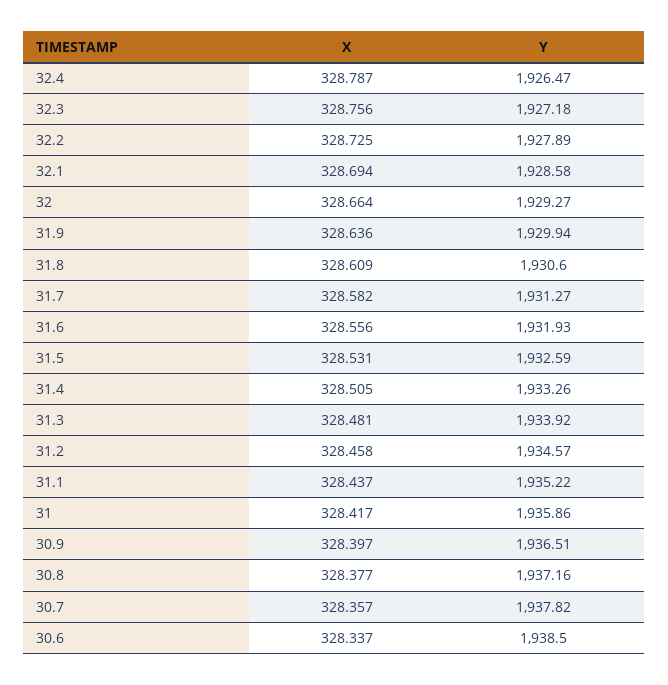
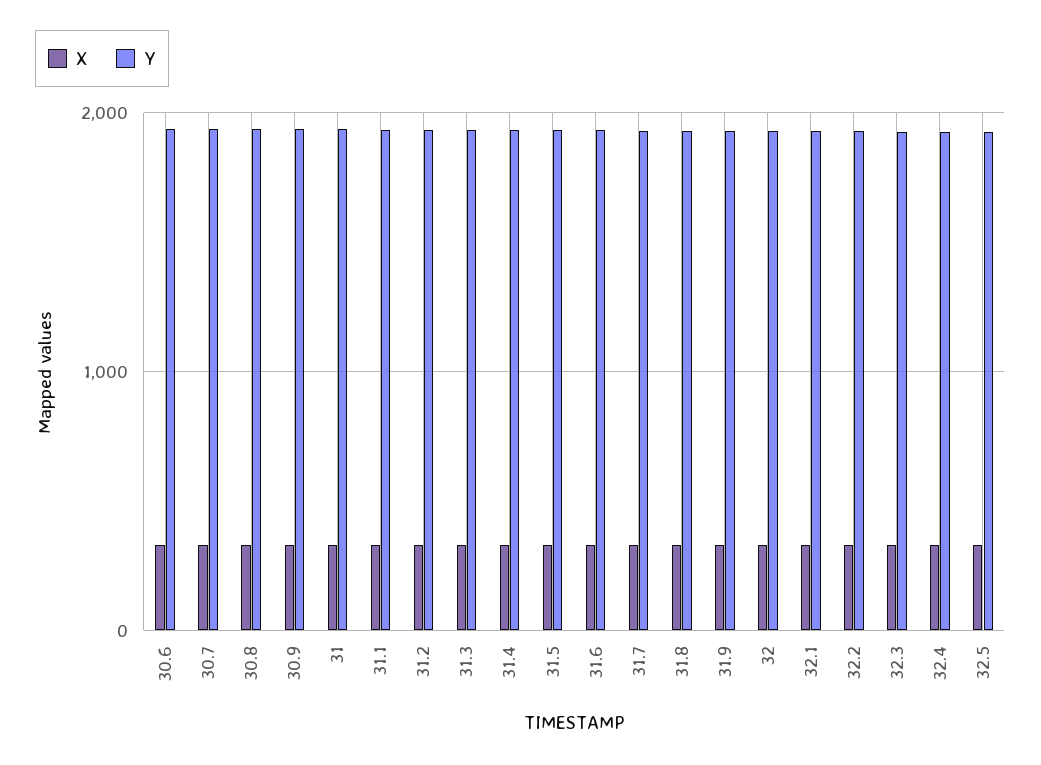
  {
    "X": {
      "32.4": 328.787,
      "32.3": 328.756,
      "32.2": 328.725,
      "32.1": 328.694,
      "32": 328.664,
      "31.9": 328.636,
      "31.8": 328.609,
      "31.7": 328.582,
      "31.6": 328.556,
      "31.5": 328.531,
      "31.4": 328.505,
      "31.3": 328.481,
      "31.2": 328.458,
      "31.1": 328.437,
      "31": 328.417,
      "30.9": 328.397,
      "30.8": 328.377,
      "30.7": 328.357,
-     "30.6": 328.337
+     "30.6": 328.337,
+     "32.5": 300
    },
    "Y": {
      "32.4": 1926.47,
      "32.3": 1927.18,
      "32.2": 1927.89,
      "32.1": 1928.58,
      "32": 1929.27,
      "31.9": 1929.94,
      "31.8": 1930.6,
      "31.7": 1931.27,
      "31.6": 1931.93,
      "31.5": 1932.59,
      "31.4": 1933.26,
      "31.3": 1933.92,
      "31.2": 1934.57,
      "31.1": 1935.22,
      "31": 1935.86,
      "30.9": 1936.51,
      "30.8": 1937.16,
      "30.7": 1937.82,
-     "30.6": 1938.5
+     "30.6": 1938.5,
+     "32.5": 1900
    }
  }

